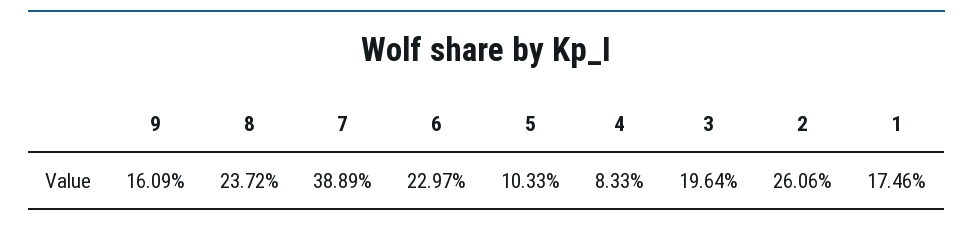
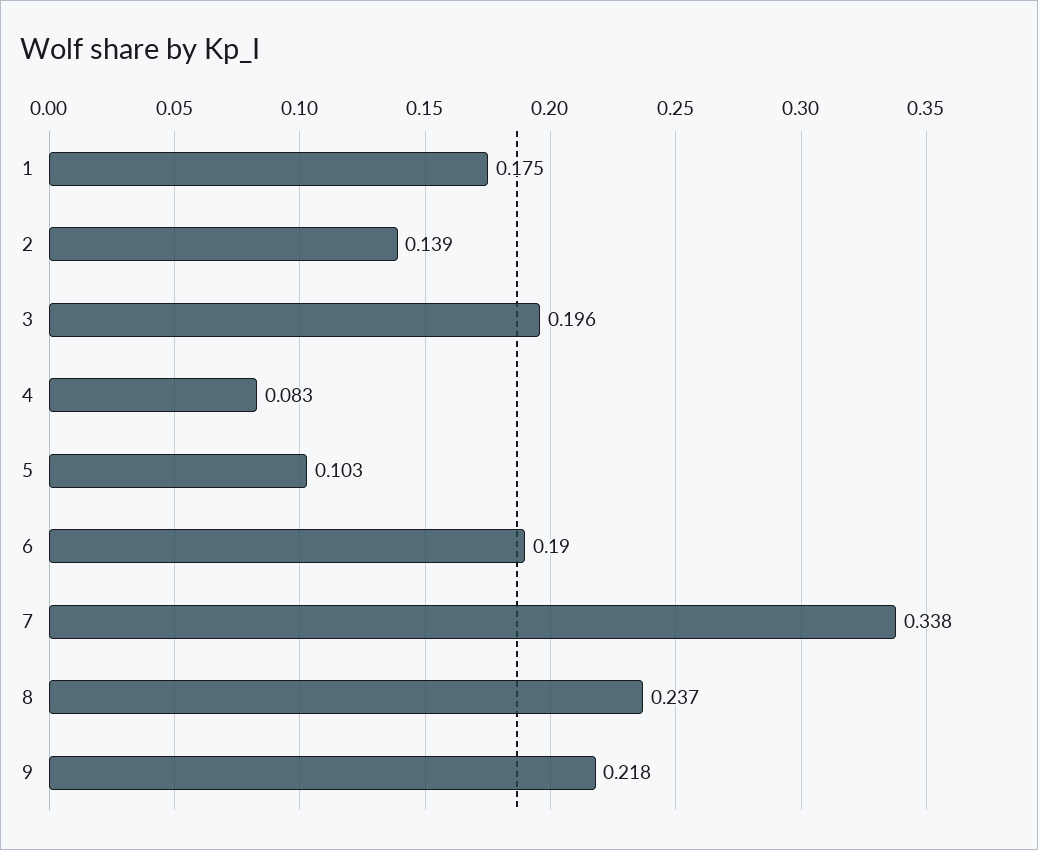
  {
-   "9": 0.1609,
+   "9": 0.218,
    "8": 0.2372,
-   "7": 0.3889,
+   "7": 0.338,
-   "6": 0.2297,
+   "6": 0.19,
    "5": 0.1033,
    "4": 0.0833,
    "3": 0.1964,
-   "2": 0.2606,
+   "2": 0.139,
    "1": 0.1746
  }

